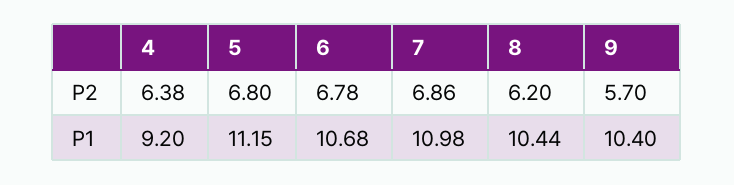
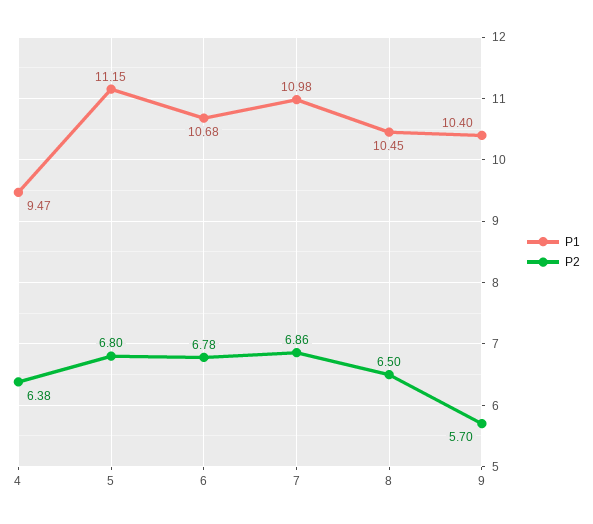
  {
    "P2": {
      "4": 6.38,
      "5": 6.8,
      "6": 6.78,
      "7": 6.86,
-     "8": 6.2,
+     "8": 6.5,
      "9": 5.7
    },
    "P1": {
-     "4": 9.2,
+     "4": 9.47,
      "5": 11.15,
      "6": 10.68,
      "7": 10.98,
-     "8": 10.44,
+     "8": 10.45,
      "9": 10.4
    }
  }

